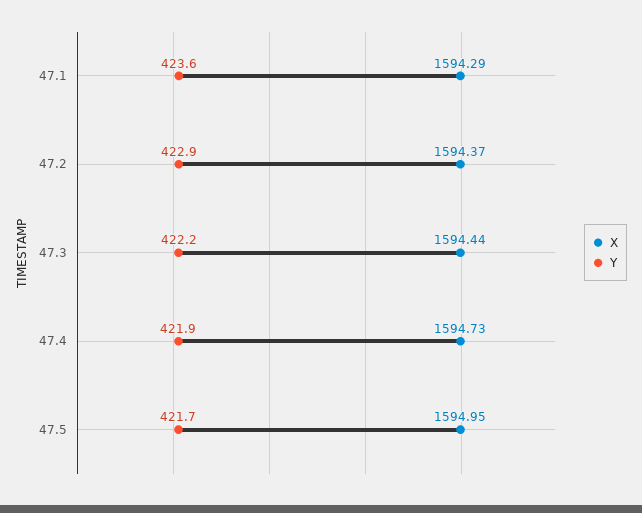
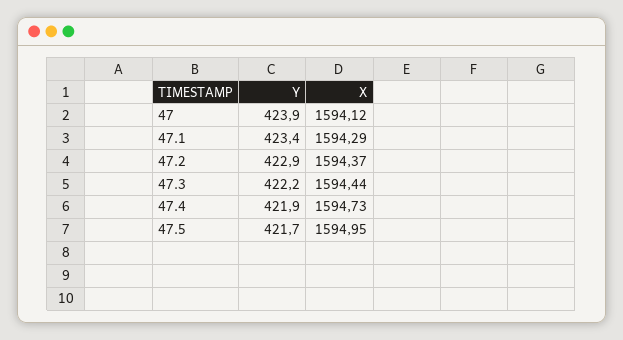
  {
    "X": {
      "47.1": 1594.29,
      "47.2": 1594.37,
      "47.3": 1594.44,
      "47.4": 1594.73,
-     "47.5": 1594.95
+     "47.5": 1594.95,
+     "47": 1594.12
    },
    "Y": {
-     "47.1": 423.6,
+     "47.1": 423.4,
      "47.2": 422.9,
      "47.3": 422.2,
      "47.4": 421.9,
-     "47.5": 421.7
+     "47.5": 421.7,
+     "47": 423.9
    }
  }

